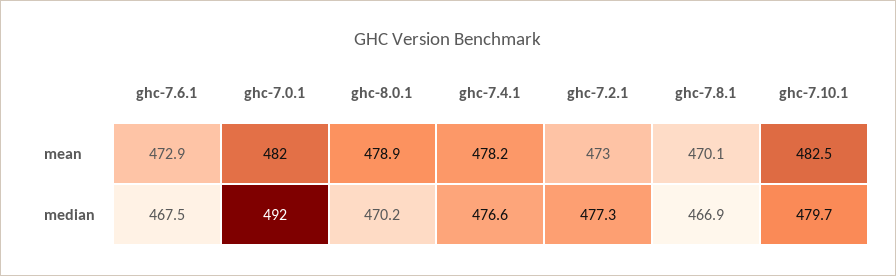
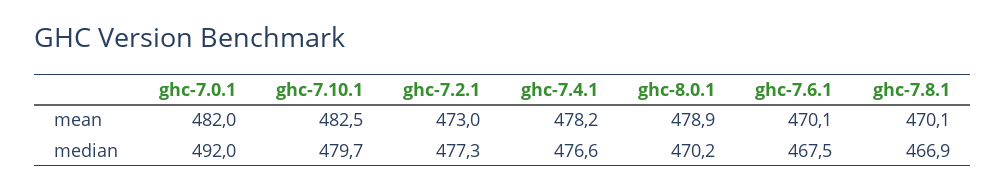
  {
    "ghc-7.6.1": {
-     "mean": 472.9,
+     "mean": 470.1,
      "median": 467.5
    },
    "ghc-7.0.1": {
      "mean": 482,
      "median": 492
    },
    "ghc-8.0.1": {
      "mean": 478.9,
      "median": 470.2
    },
    "ghc-7.4.1": {
      "mean": 478.2,
      "median": 476.6
    },
    "ghc-7.2.1": {
      "mean": 473,
      "median": 477.3
    },
    "ghc-7.8.1": {
      "mean": 470.1,
      "median": 466.9
    },
    "ghc-7.10.1": {
      "mean": 482.5,
      "median": 479.7
    }
  }

